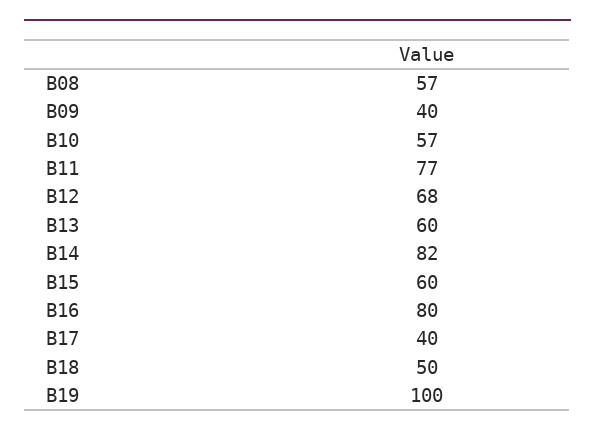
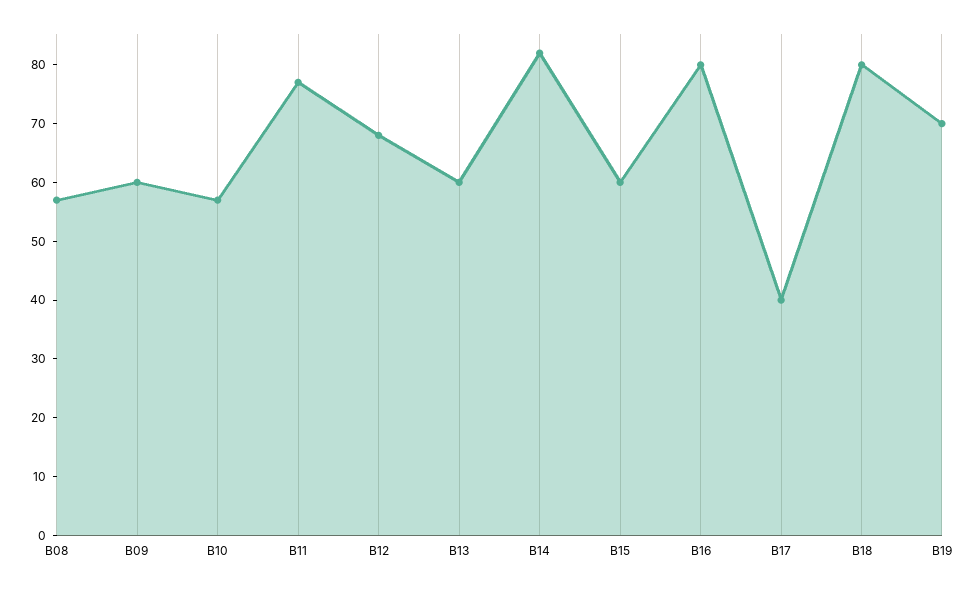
  {
    "B08": 57,
-   "B09": 40,
+   "B09": 60,
    "B10": 57,
    "B11": 77,
    "B12": 68,
    "B13": 60,
    "B14": 82,
    "B15": 60,
    "B16": 80,
    "B17": 40,
-   "B18": 50,
+   "B18": 80,
-   "B19": 100
+   "B19": 70
  }

